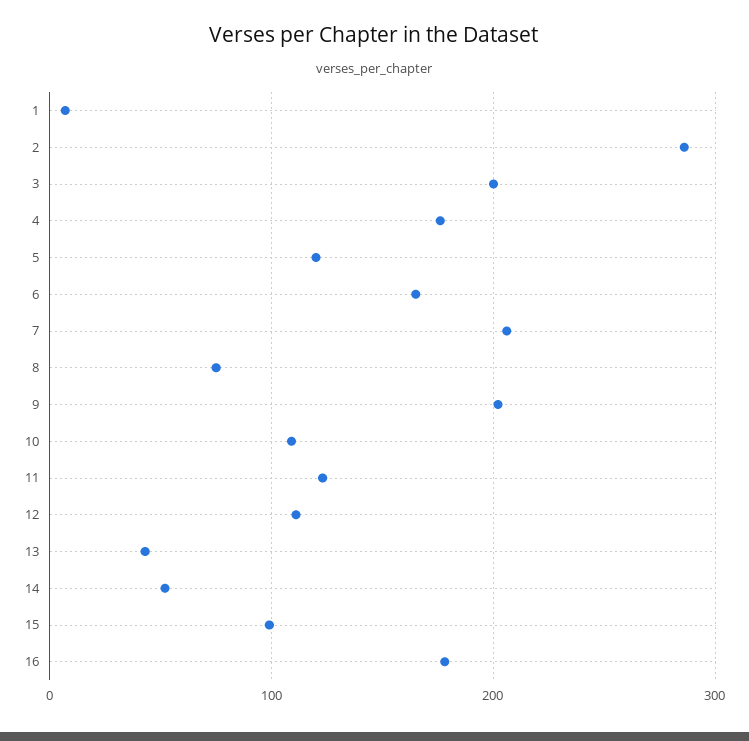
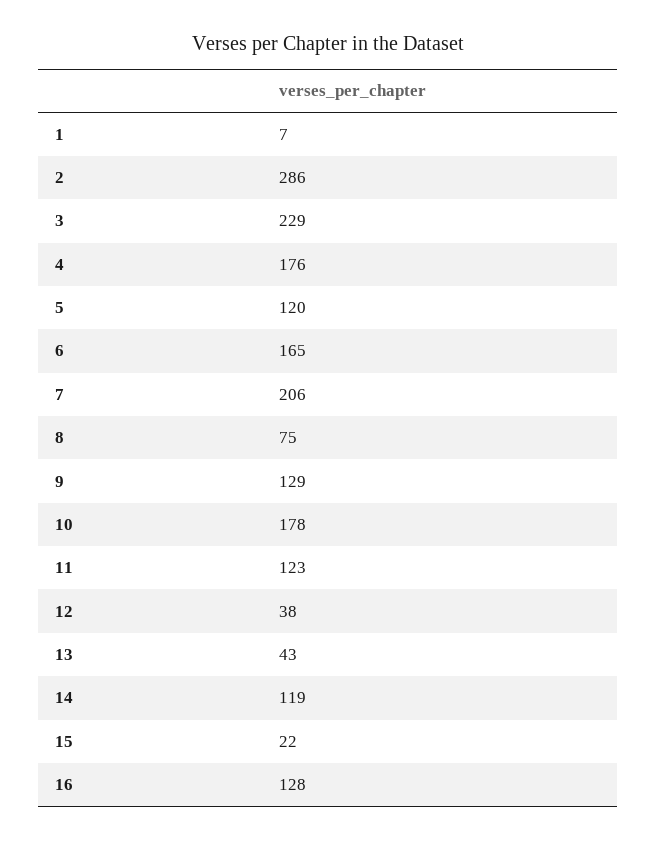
  {
    "1": 7,
    "2": 286,
-   "3": 200,
+   "3": 229,
    "4": 176,
    "5": 120,
    "6": 165,
    "7": 206,
    "8": 75,
-   "9": 200,
+   "9": 129,
-   "10": 110,
+   "10": 178,
    "11": 123,
-   "12": 110,
+   "12": 38,
    "13": 43,
-   "14": 50,
+   "14": 119,
-   "15": 100,
+   "15": 22,
-   "16": 180
+   "16": 128
  }

